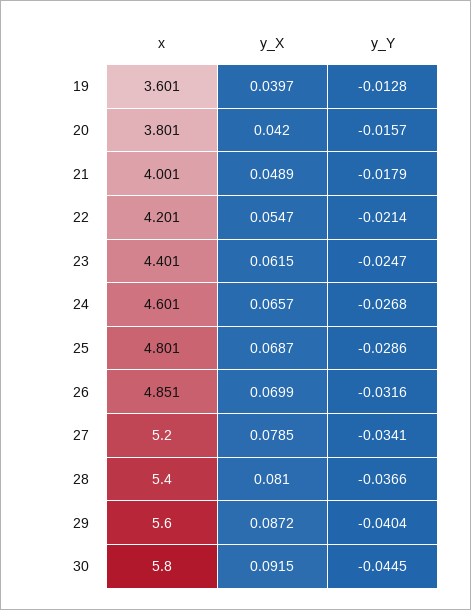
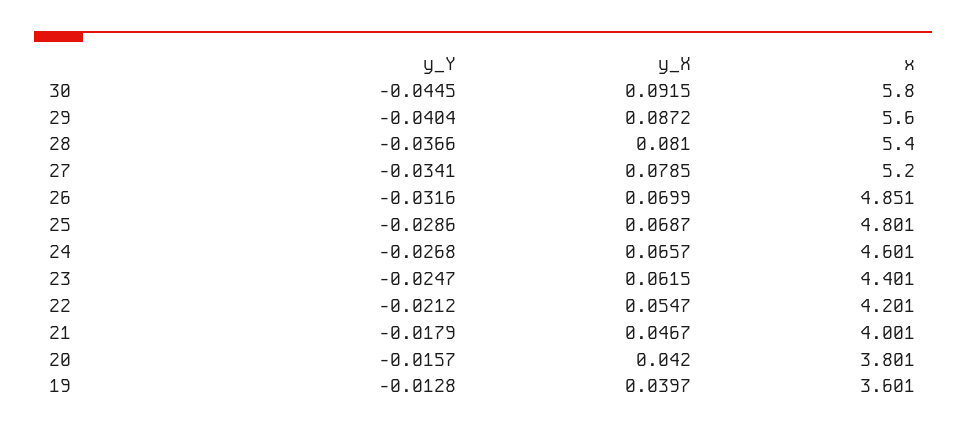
  {
    "x": {
      "19": 3.601,
      "20": 3.801,
      "21": 4.001,
      "22": 4.201,
      "23": 4.401,
      "24": 4.601,
      "25": 4.801,
      "26": 4.851,
      "27": 5.2,
      "28": 5.4,
      "29": 5.6,
      "30": 5.8
    },
    "y_X": {
      "19": 0.0397,
      "20": 0.042,
-     "21": 0.0489,
+     "21": 0.0467,
      "22": 0.0547,
      "23": 0.0615,
      "24": 0.0657,
      "25": 0.0687,
      "26": 0.0699,
      "27": 0.0785,
      "28": 0.081,
      "29": 0.0872,
      "30": 0.0915
    },
    "y_Y": {
      "19": -0.0128,
      "20": -0.0157,
      "21": -0.0179,
-     "22": -0.0214,
+     "22": -0.0212,
      "23": -0.0247,
      "24": -0.0268,
      "25": -0.0286,
      "26": -0.0316,
      "27": -0.0341,
      "28": -0.0366,
      "29": -0.0404,
      "30": -0.0445
    }
  }

